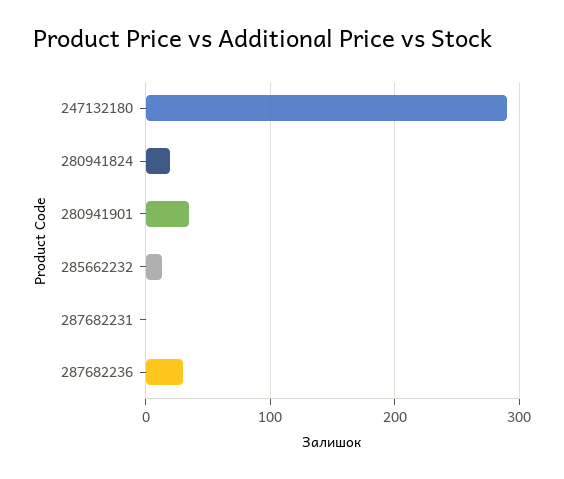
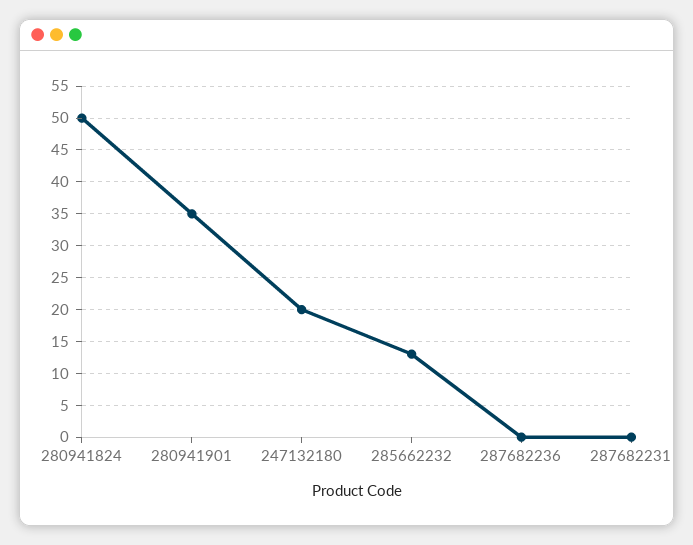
  {
-   "247132180": 290,
+   "247132180": 20,
-   "280941824": 20,
+   "280941824": 50,
    "280941901": 35,
    "285662232": 13,
    "287682231": 0,
-   "287682236": 30
+   "287682236": 0
  }

